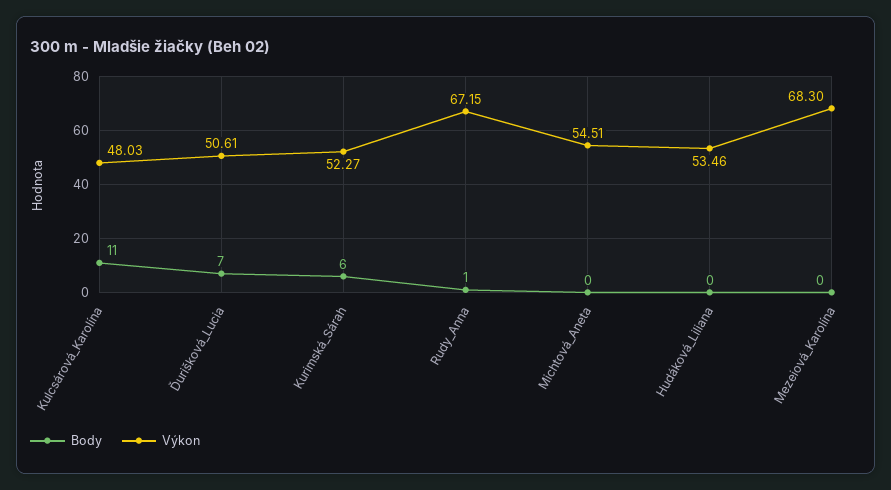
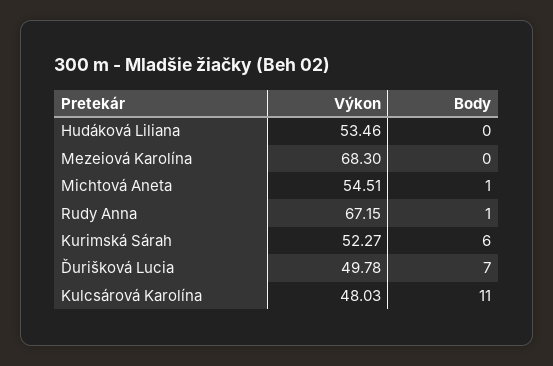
  {
    "Body": {
      "Kulcsárová_Karolína": 11,
      "Ďurišková_Lucia": 7,
      "Kurimská_Sárah": 6,
      "Rudy_Anna": 1,
-     "Michtová_Aneta": 0,
+     "Michtová_Aneta": 1,
      "Hudáková_Liliana": 0,
      "Mezeiová_Karolína": 0
    },
    "Výkon": {
      "Kulcsárová_Karolína": 48.03,
-     "Ďurišková_Lucia": 50.61,
+     "Ďurišková_Lucia": 49.78,
      "Kurimská_Sárah": 52.27,
      "Rudy_Anna": 67.15,
      "Michtová_Aneta": 54.51,
      "Hudáková_Liliana": 53.46,
      "Mezeiová_Karolína": 68.3
    }
  }

